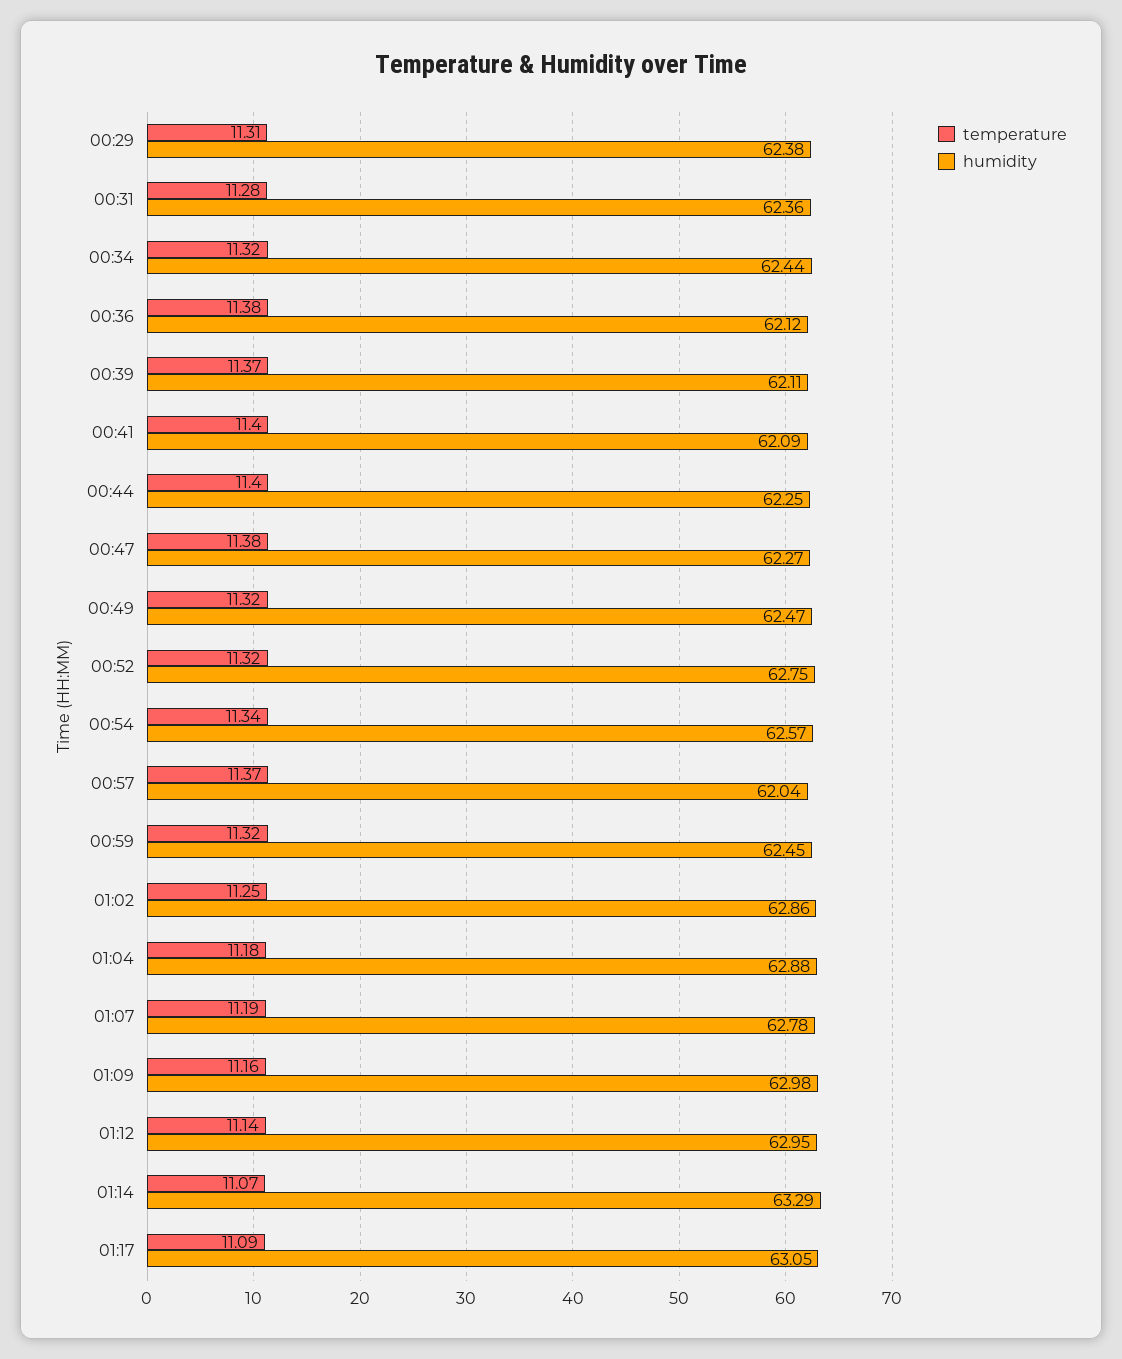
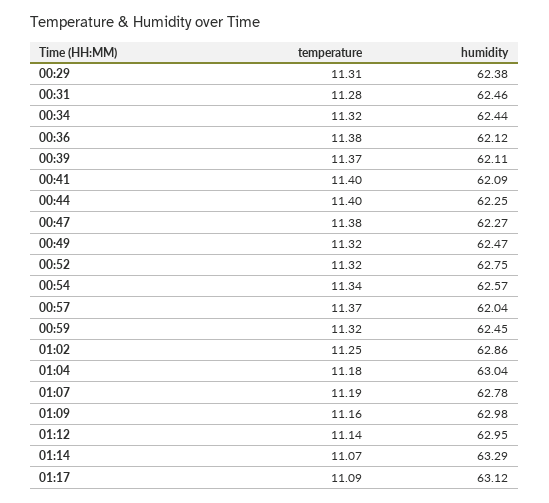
  {
    "temperature": {
      "00:29": 11.31,
      "00:31": 11.28,
      "00:34": 11.32,
      "00:36": 11.38,
      "00:39": 11.37,
      "00:41": 11.4,
      "00:44": 11.4,
      "00:47": 11.38,
      "00:49": 11.32,
      "00:52": 11.32,
      "00:54": 11.34,
      "00:57": 11.37,
      "00:59": 11.32,
      "01:02": 11.25,
      "01:04": 11.18,
      "01:07": 11.19,
      "01:09": 11.16,
      "01:12": 11.14,
      "01:14": 11.07,
      "01:17": 11.09
    },
    "humidity": {
      "00:29": 62.38,
-     "00:31": 62.36,
+     "00:31": 62.46,
      "00:34": 62.44,
      "00:36": 62.12,
      "00:39": 62.11,
      "00:41": 62.09,
      "00:44": 62.25,
      "00:47": 62.27,
      "00:49": 62.47,
      "00:52": 62.75,
      "00:54": 62.57,
      "00:57": 62.04,
      "00:59": 62.45,
      "01:02": 62.86,
-     "01:04": 62.88,
+     "01:04": 63.04,
      "01:07": 62.78,
      "01:09": 62.98,
      "01:12": 62.95,
      "01:14": 63.29,
-     "01:17": 63.05
+     "01:17": 63.12
    }
  }

